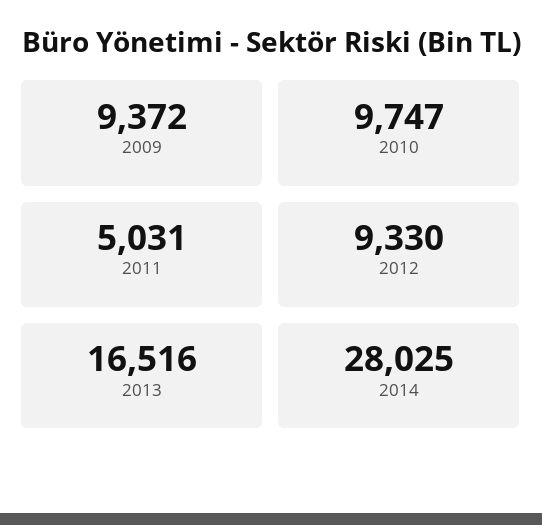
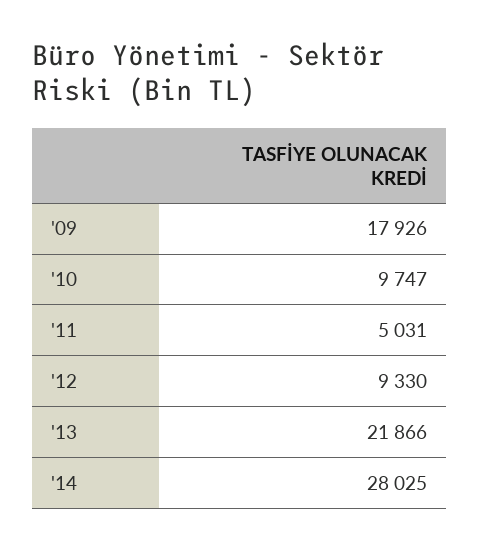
  {
-   "2009": 9372,
+   "2009": 17926,
    "2010": 9747,
    "2011": 5031,
    "2012": 9330,
-   "2013": 16516,
+   "2013": 21866,
    "2014": 28025
  }

